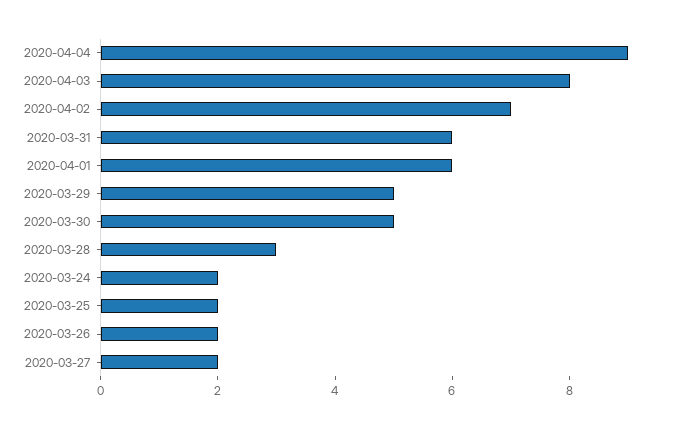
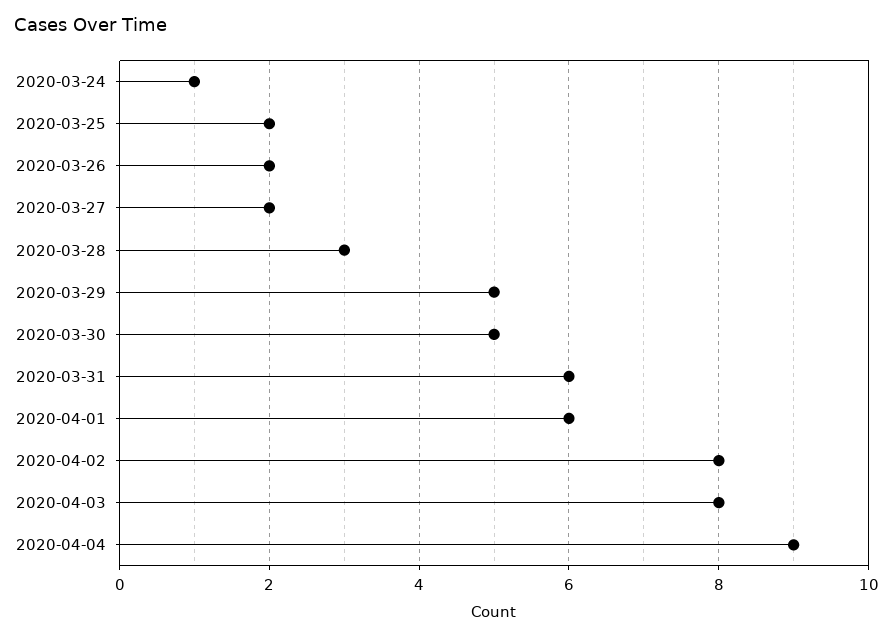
  {
    "2020-04-04": 9,
    "2020-04-03": 8,
-   "2020-04-02": 7,
+   "2020-04-02": 8,
    "2020-03-31": 6,
    "2020-04-01": 6,
    "2020-03-29": 5,
    "2020-03-30": 5,
    "2020-03-28": 3,
-   "2020-03-24": 2,
+   "2020-03-24": 1,
    "2020-03-25": 2,
    "2020-03-26": 2,
    "2020-03-27": 2
  }

